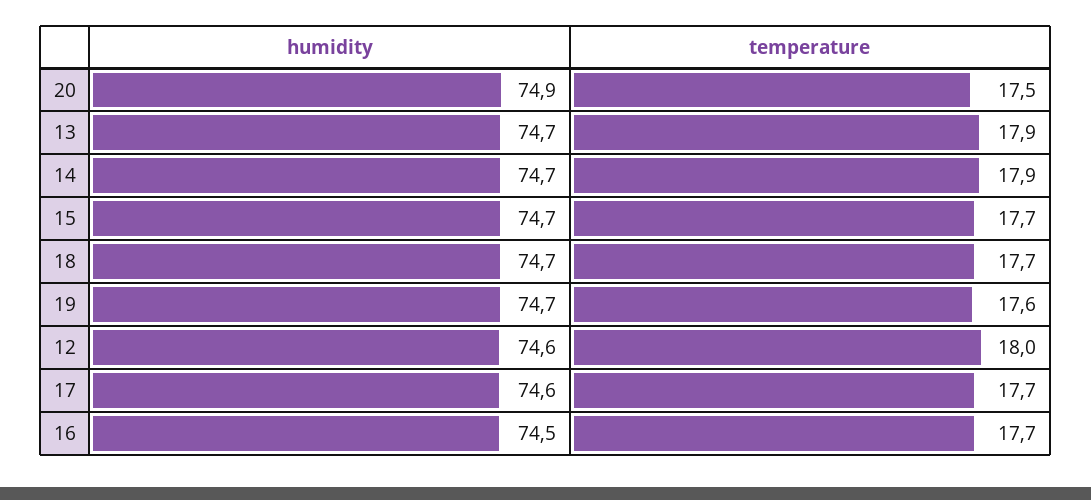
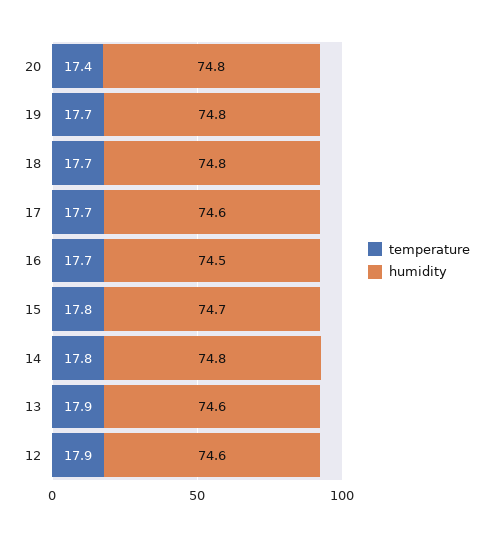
  {
    "humidity": {
-     "20": 74.9,
+     "20": 74.8,
-     "13": 74.7,
+     "13": 74.6,
-     "14": 74.7,
+     "14": 74.8,
      "15": 74.7,
-     "18": 74.7,
+     "18": 74.8,
-     "19": 74.7,
+     "19": 74.8,
      "12": 74.6,
      "17": 74.6,
      "16": 74.5
    },
    "temperature": {
-     "20": 17.5,
+     "20": 17.4,
      "13": 17.9,
-     "14": 17.9,
+     "14": 17.8,
-     "15": 17.7,
+     "15": 17.8,
      "18": 17.7,
-     "19": 17.6,
+     "19": 17.7,
-     "12": 18,
+     "12": 17.9,
      "17": 17.7,
      "16": 17.7
    }
  }

